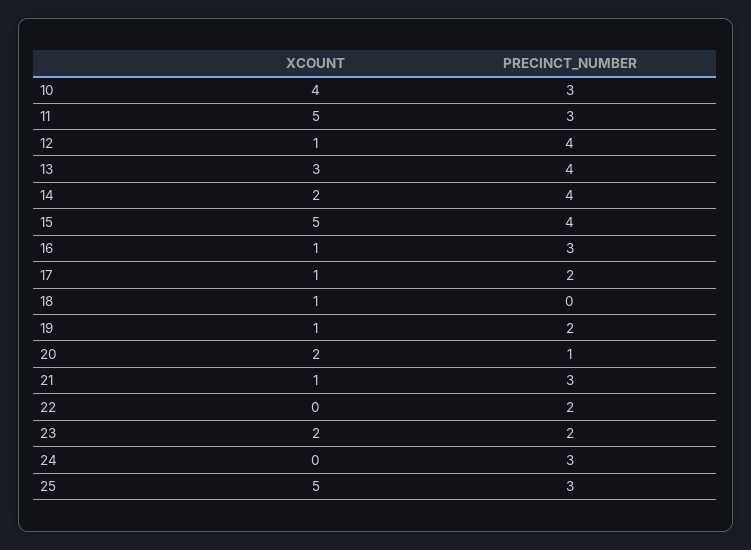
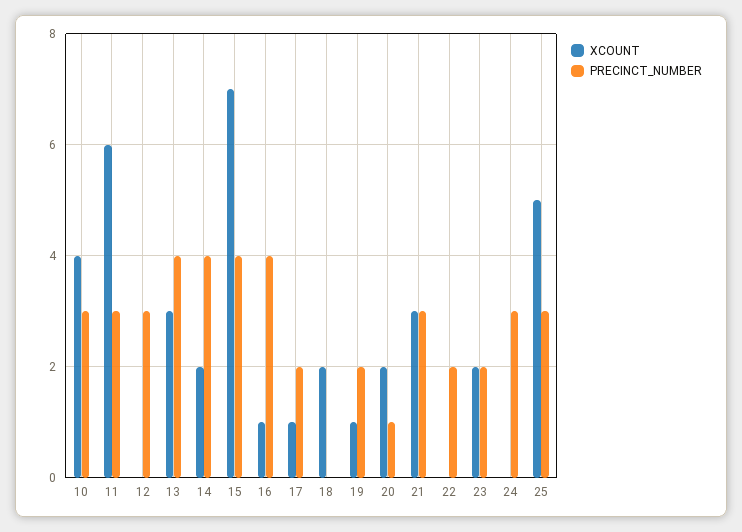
  {
    "XCOUNT": {
      "10": 4,
-     "11": 5,
+     "11": 6,
-     "12": 1,
+     "12": 0,
      "13": 3,
      "14": 2,
-     "15": 5,
+     "15": 7,
      "16": 1,
      "17": 1,
-     "18": 1,
+     "18": 2,
      "19": 1,
      "20": 2,
-     "21": 1,
+     "21": 3,
      "22": 0,
      "23": 2,
      "24": 0,
      "25": 5
    },
    "PRECINCT_NUMBER": {
      "10": 3,
      "11": 3,
-     "12": 4,
+     "12": 3,
      "13": 4,
      "14": 4,
      "15": 4,
-     "16": 3,
+     "16": 4,
      "17": 2,
      "18": 0,
      "19": 2,
      "20": 1,
      "21": 3,
      "22": 2,
      "23": 2,
      "24": 3,
      "25": 3
    }
  }

